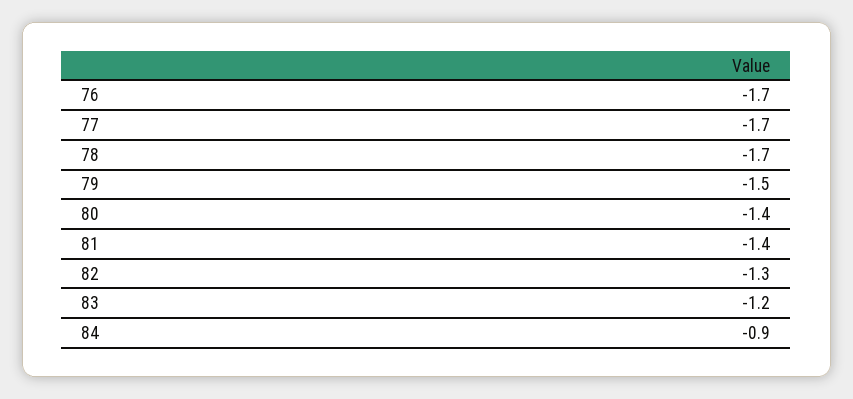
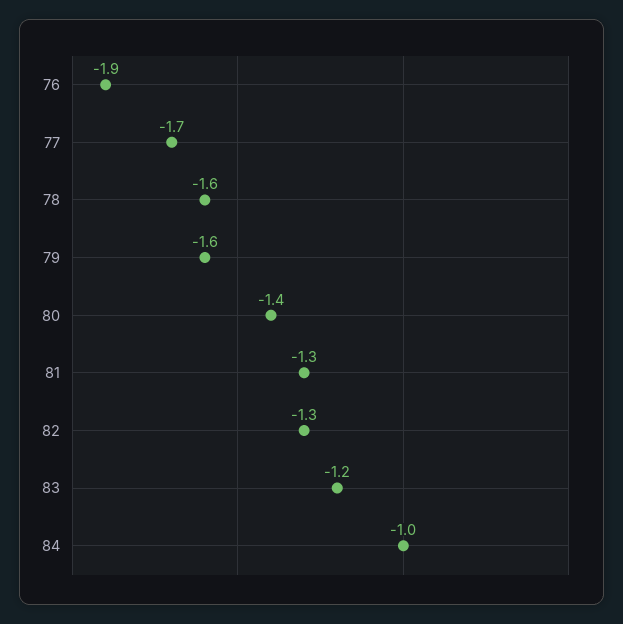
  {
-   "76": -1.7,
+   "76": -1.9,
    "77": -1.7,
-   "78": -1.7,
+   "78": -1.6,
-   "79": -1.5,
+   "79": -1.6,
    "80": -1.4,
-   "81": -1.4,
+   "81": -1.3,
    "82": -1.3,
    "83": -1.2,
-   "84": -0.9
+   "84": -1
  }

